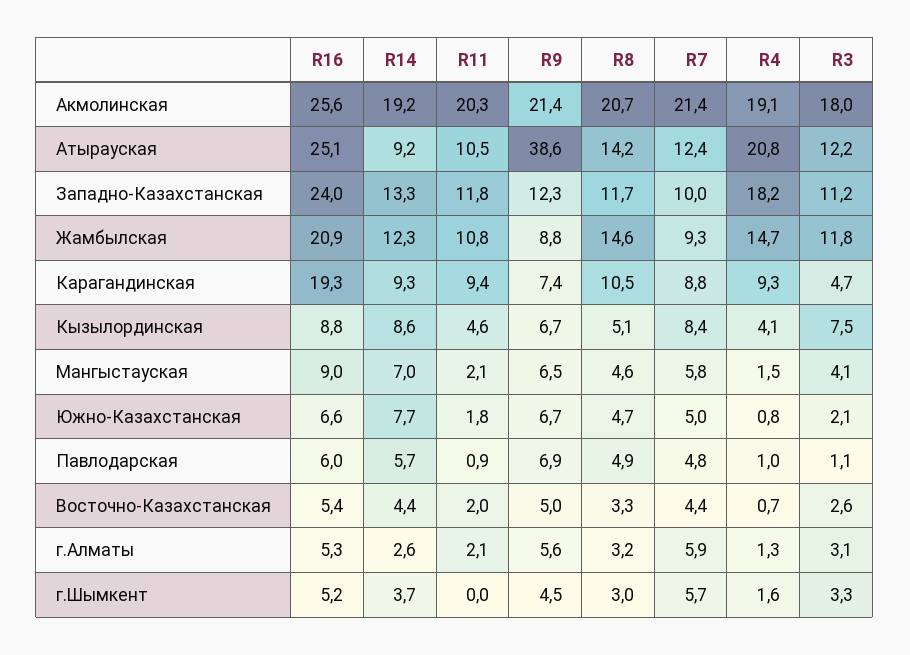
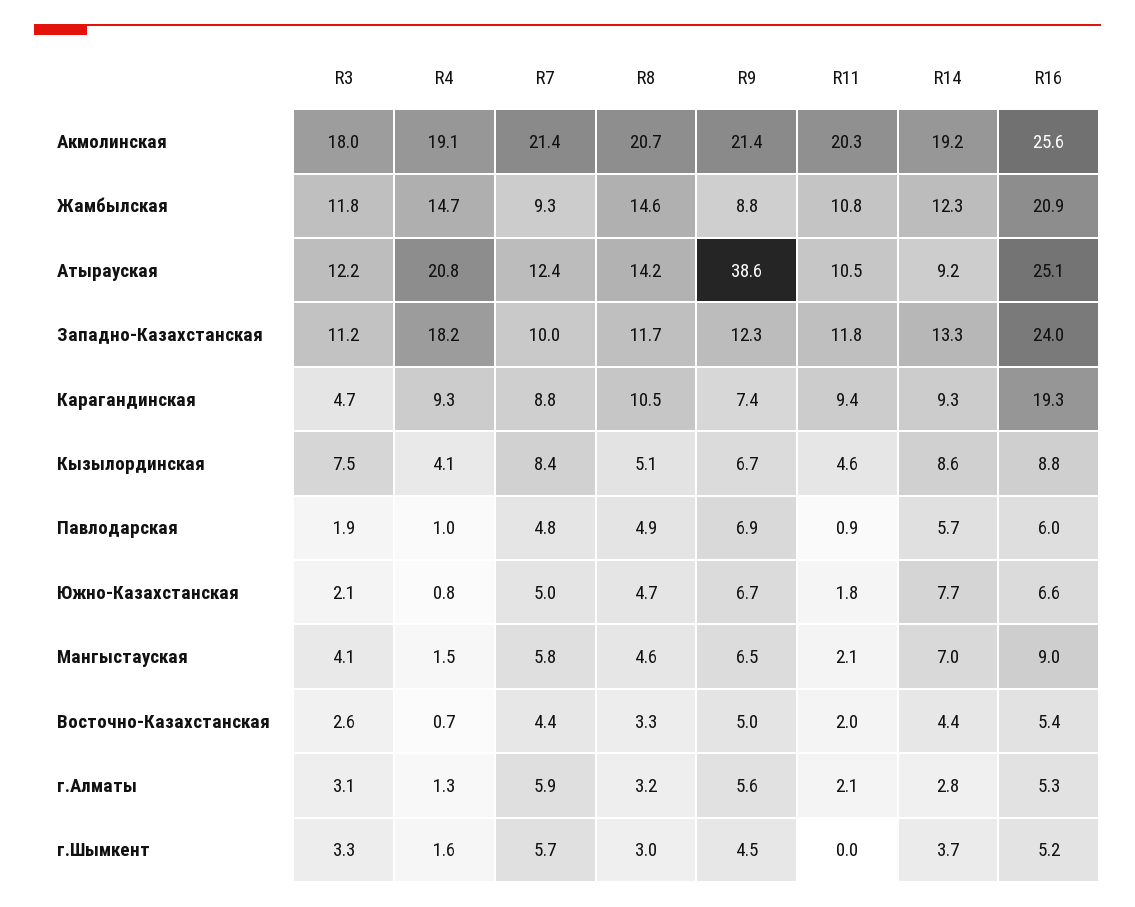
  {
    "R16": {
      "Акмолинская": 25.6,
      "Атырауская": 25.1,
      "Западно-Казахстанская": 24,
      "Жамбылская": 20.9,
      "Карагандинская": 19.3,
      "Кызылординская": 8.8,
      "Мангыстауская": 9,
      "Южно-Казахстанская": 6.6,
      "Павлодарская": 6,
      "Восточно-Казахстанская": 5.4,
      "г.Алматы": 5.3,
      "г.Шымкент": 5.2
    },
    "R14": {
      "Акмолинская": 19.2,
      "Атырауская": 9.2,
      "Западно-Казахстанская": 13.3,
      "Жамбылская": 12.3,
      "Карагандинская": 9.3,
      "Кызылординская": 8.6,
      "Мангыстауская": 7,
      "Южно-Казахстанская": 7.7,
      "Павлодарская": 5.7,
      "Восточно-Казахстанская": 4.4,
-     "г.Алматы": 2.6,
+     "г.Алматы": 2.8,
      "г.Шымкент": 3.7
    },
    "R11": {
      "Акмолинская": 20.3,
      "Атырауская": 10.5,
      "Западно-Казахстанская": 11.8,
      "Жамбылская": 10.8,
      "Карагандинская": 9.4,
      "Кызылординская": 4.6,
      "Мангыстауская": 2.1,
      "Южно-Казахстанская": 1.8,
      "Павлодарская": 0.9,
      "Восточно-Казахстанская": 2,
      "г.Алматы": 2.1,
      "г.Шымкент": 0
    },
    "R9": {
      "Акмолинская": 21.4,
      "Атырауская": 38.6,
      "Западно-Казахстанская": 12.3,
      "Жамбылская": 8.8,
      "Карагандинская": 7.4,
      "Кызылординская": 6.7,
      "Мангыстауская": 6.5,
      "Южно-Казахстанская": 6.7,
      "Павлодарская": 6.9,
      "Восточно-Казахстанская": 5,
      "г.Алматы": 5.6,
      "г.Шымкент": 4.5
    },
    "R8": {
      "Акмолинская": 20.7,
      "Атырауская": 14.2,
      "Западно-Казахстанская": 11.7,
      "Жамбылская": 14.6,
      "Карагандинская": 10.5,
      "Кызылординская": 5.1,
      "Мангыстауская": 4.6,
      "Южно-Казахстанская": 4.7,
      "Павлодарская": 4.9,
      "Восточно-Казахстанская": 3.3,
      "г.Алматы": 3.2,
      "г.Шымкент": 3
    },
    "R7": {
      "Акмолинская": 21.4,
      "Атырауская": 12.4,
      "Западно-Казахстанская": 10,
      "Жамбылская": 9.3,
      "Карагандинская": 8.8,
      "Кызылординская": 8.4,
      "Мангыстауская": 5.8,
      "Южно-Казахстанская": 5,
      "Павлодарская": 4.8,
      "Восточно-Казахстанская": 4.4,
      "г.Алматы": 5.9,
      "г.Шымкент": 5.7
    },
    "R4": {
      "Акмолинская": 19.1,
      "Атырауская": 20.8,
      "Западно-Казахстанская": 18.2,
      "Жамбылская": 14.7,
      "Карагандинская": 9.3,
      "Кызылординская": 4.1,
      "Мангыстауская": 1.5,
      "Южно-Казахстанская": 0.8,
      "Павлодарская": 1,
      "Восточно-Казахстанская": 0.7,
      "г.Алматы": 1.3,
      "г.Шымкент": 1.6
    },
    "R3": {
      "Акмолинская": 18,
      "Атырауская": 12.2,
      "Западно-Казахстанская": 11.2,
      "Жамбылская": 11.8,
      "Карагандинская": 4.7,
      "Кызылординская": 7.5,
      "Мангыстауская": 4.1,
      "Южно-Казахстанская": 2.1,
-     "Павлодарская": 1.1,
+     "Павлодарская": 1.9,
      "Восточно-Казахстанская": 2.6,
      "г.Алматы": 3.1,
      "г.Шымкент": 3.3
    }
  }

